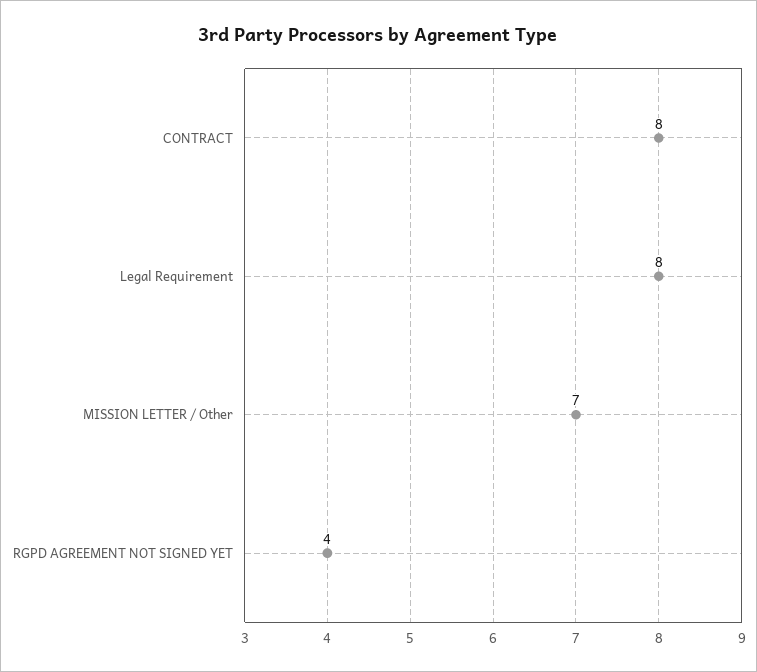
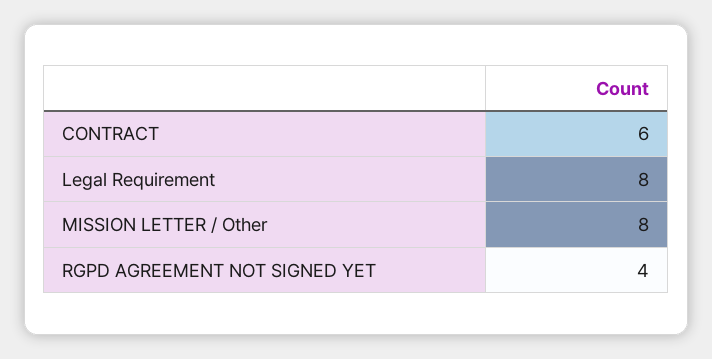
  {
-   "CONTRACT": 8,
+   "CONTRACT": 6,
    "Legal Requirement": 8,
-   "MISSION LETTER / Other": 7,
+   "MISSION LETTER / Other": 8,
    "RGPD AGREEMENT NOT SIGNED YET": 4
  }

